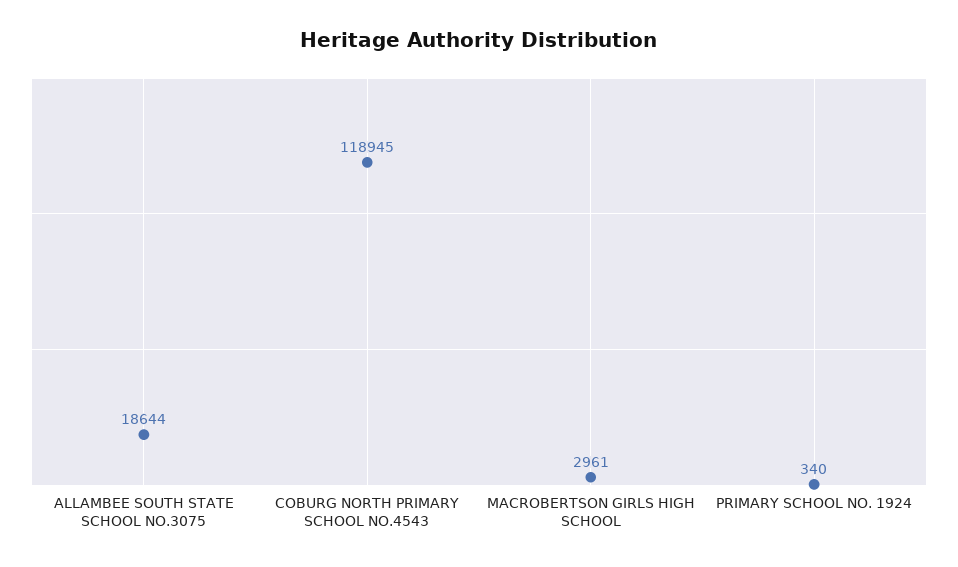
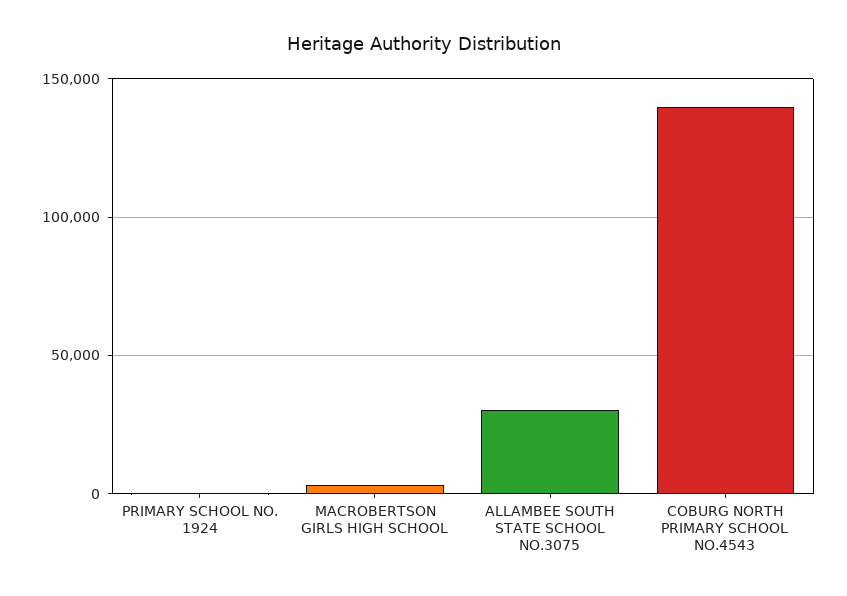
  {
-   "ALLAMBEE SOUTH STATE SCHOOL NO.3075": 18644,
+   "ALLAMBEE SOUTH STATE SCHOOL NO.3075": 30000,
-   "COBURG NORTH PRIMARY SCHOOL NO.4543": 118945,
+   "COBURG NORTH PRIMARY SCHOOL NO.4543": 140000,
    "MACROBERTSON GIRLS HIGH SCHOOL": 2961,
    "PRIMARY SCHOOL NO. 1924": 340
  }

